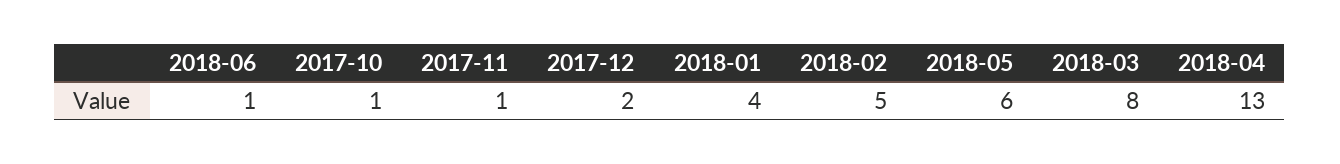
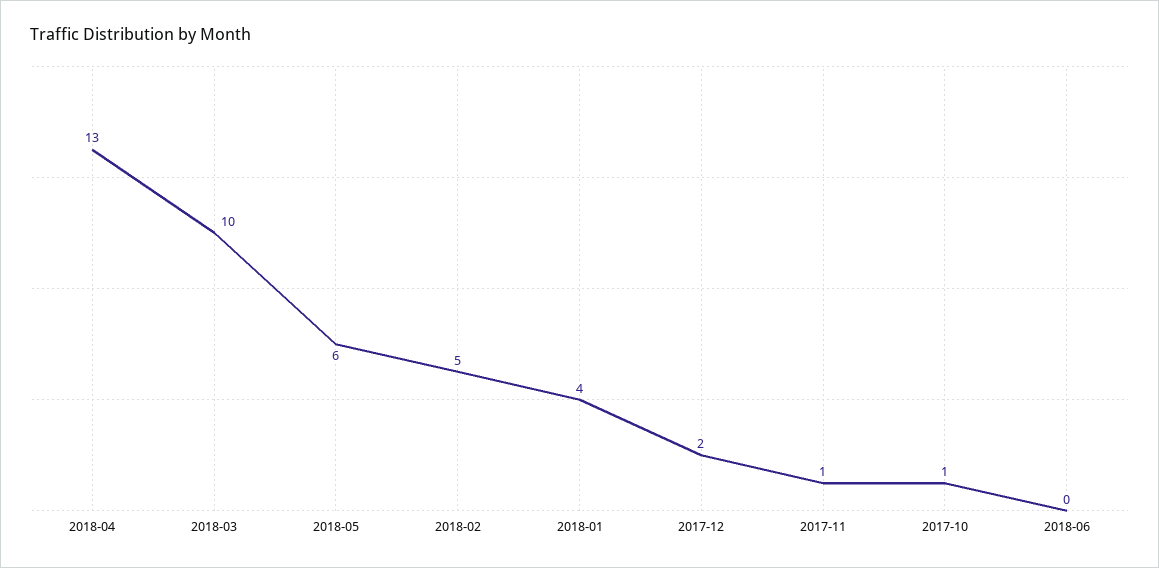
  {
-   "2018-06": 1,
+   "2018-06": 0,
    "2017-10": 1,
    "2017-11": 1,
    "2017-12": 2,
    "2018-01": 4,
    "2018-02": 5,
    "2018-05": 6,
-   "2018-03": 8,
+   "2018-03": 10,
    "2018-04": 13
  }

